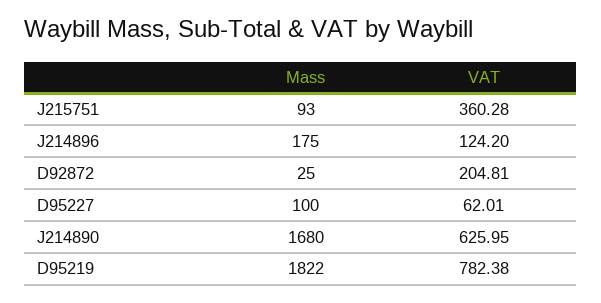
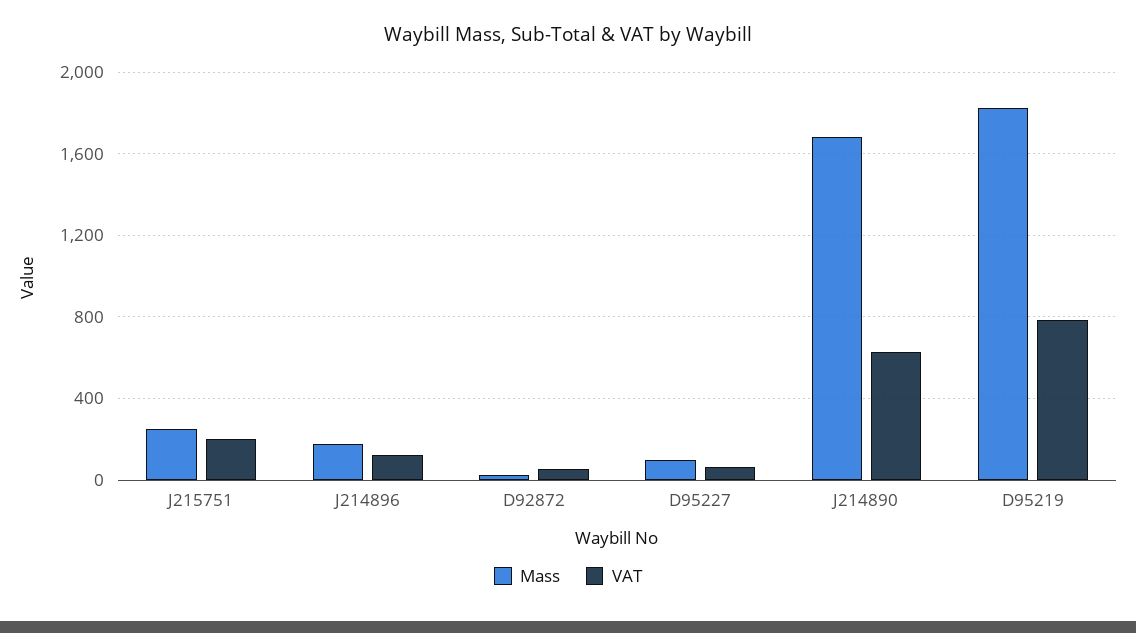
  {
    "Mass": {
-     "J215751": 93,
+     "J215751": 250,
      "J214896": 175,
      "D92872": 25,
      "D95227": 100,
      "J214890": 1680,
      "D95219": 1822
    },
    "VAT": {
-     "J215751": 360.28,
+     "J215751": 200,
      "J214896": 124.2,
-     "D92872": 204.81,
+     "D92872": 50,
      "D95227": 62.01,
      "J214890": 625.95,
      "D95219": 782.38
    }
  }

